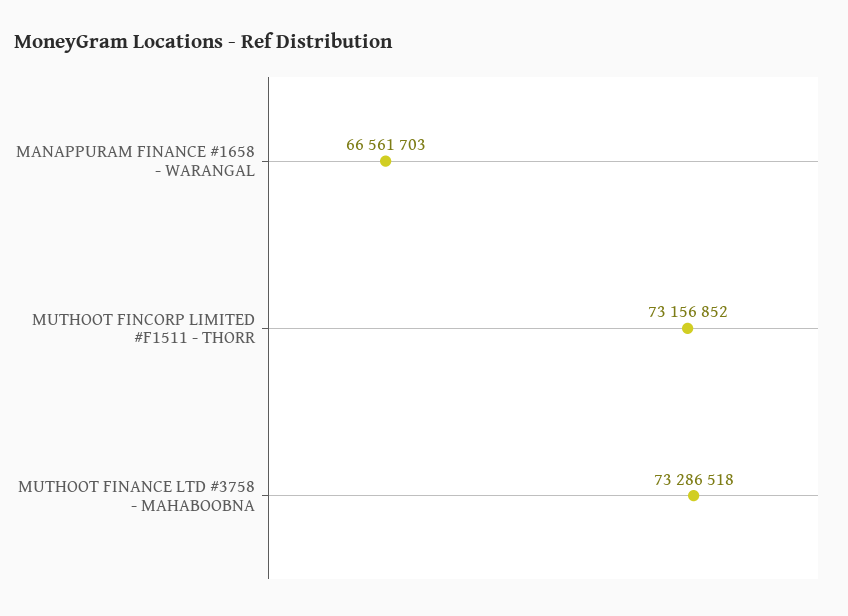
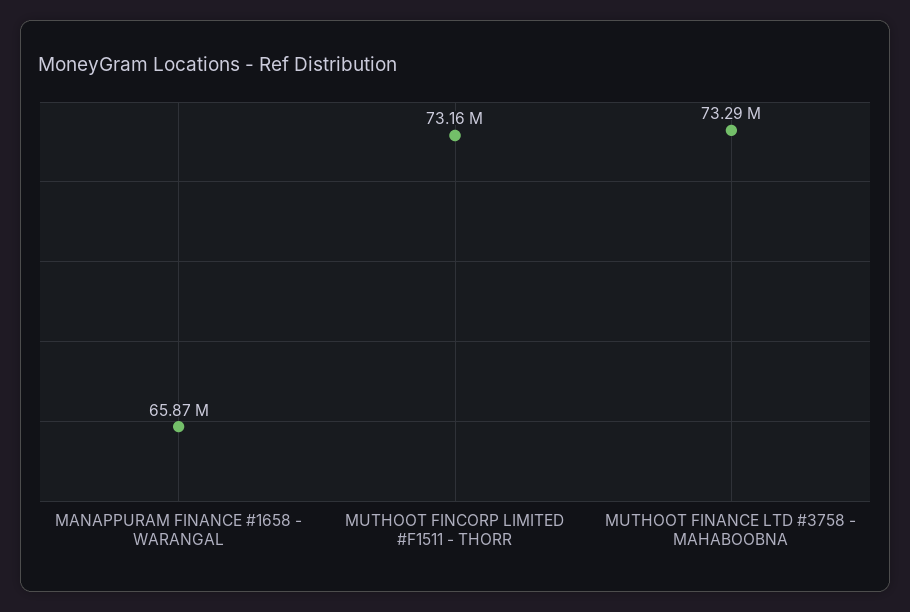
  {
-   "MANAPPURAM FINANCE #1658 - WARANGAL": 66561703,
+   "MANAPPURAM FINANCE #1658 - WARANGAL": 65870000,
    "MUTHOOT FINCORP LIMITED #F1511 - THORR": 73156852,
    "MUTHOOT FINANCE LTD #3758 - MAHABOOBNA": 73286518
  }

